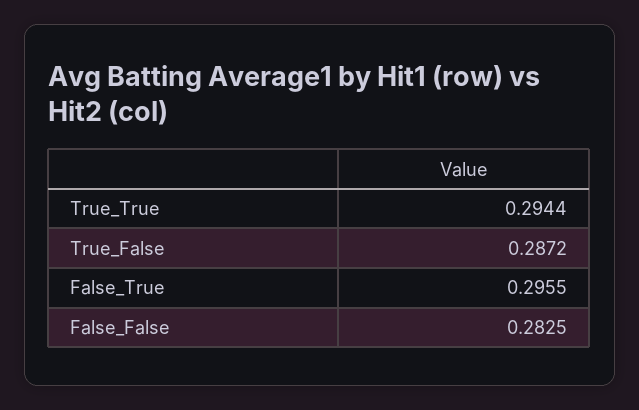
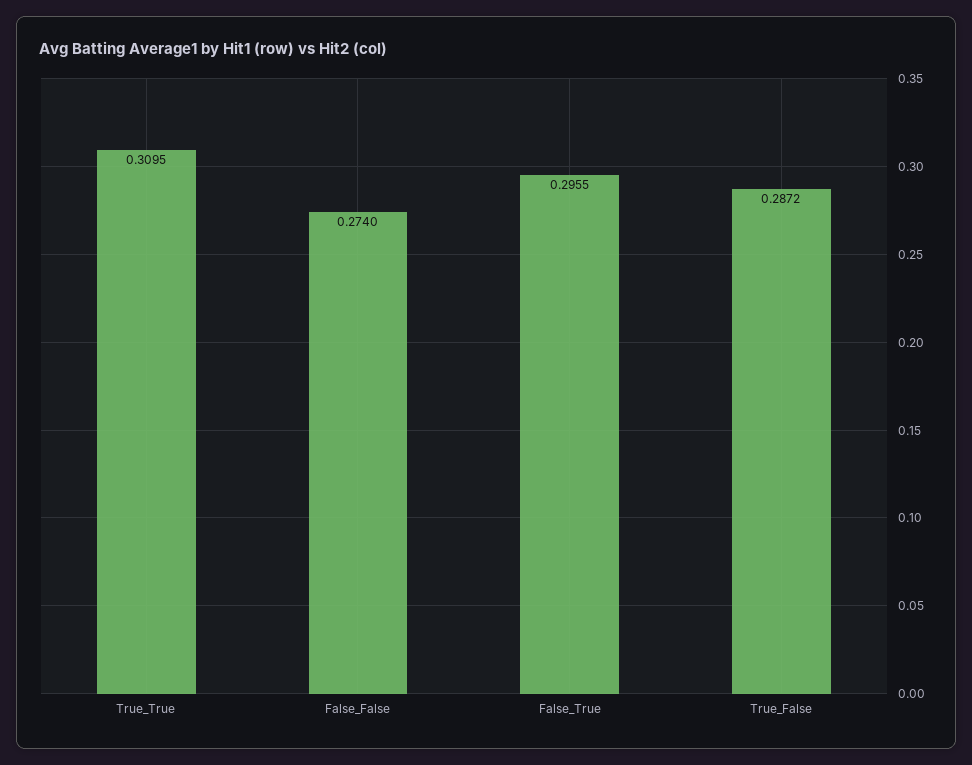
  {
-   "True_True": 0.2944,
+   "True_True": 0.3095,
    "True_False": 0.2872,
    "False_True": 0.2955,
-   "False_False": 0.2825
+   "False_False": 0.274
  }

